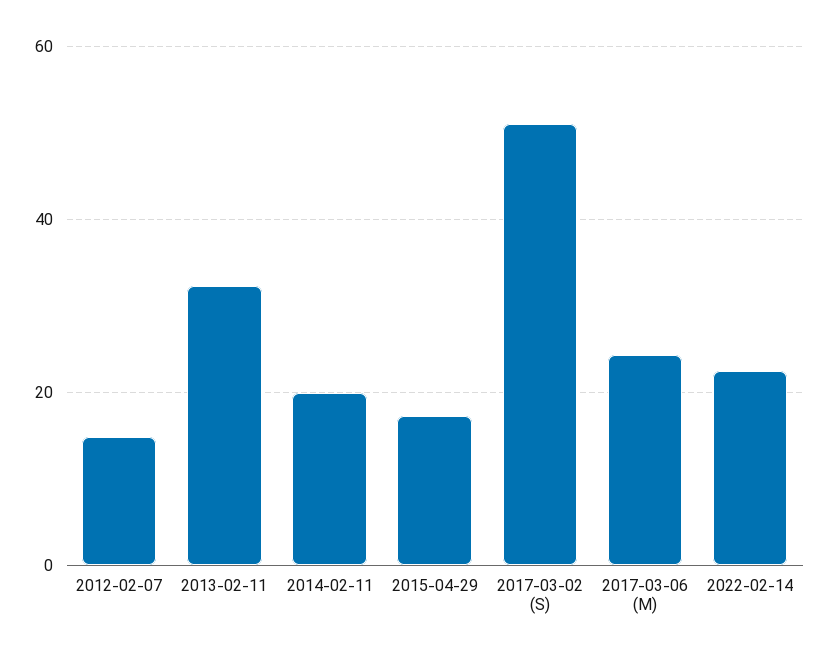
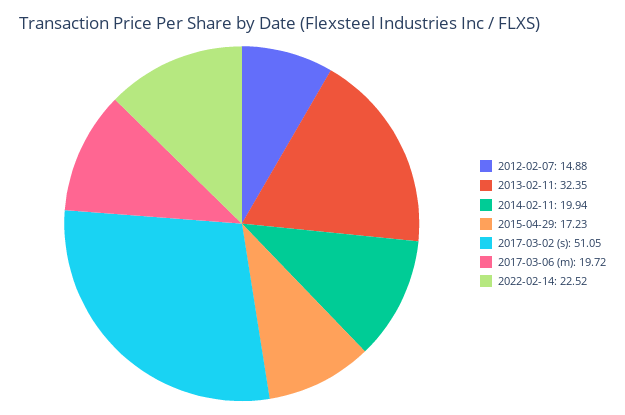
  {
    "2012-02-07": 14.88,
    "2013-02-11": 32.35,
    "2014-02-11": 19.94,
    "2015-04-29": 17.23,
    "2017-03-02 (S)": 51.05,
-   "2017-03-06 (M)": 24,
+   "2017-03-06 (M)": 19.72,
    "2022-02-14": 22.52
  }

